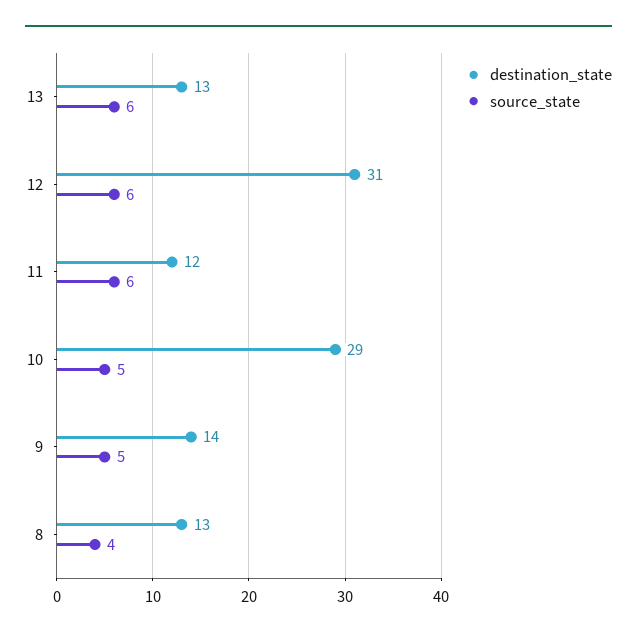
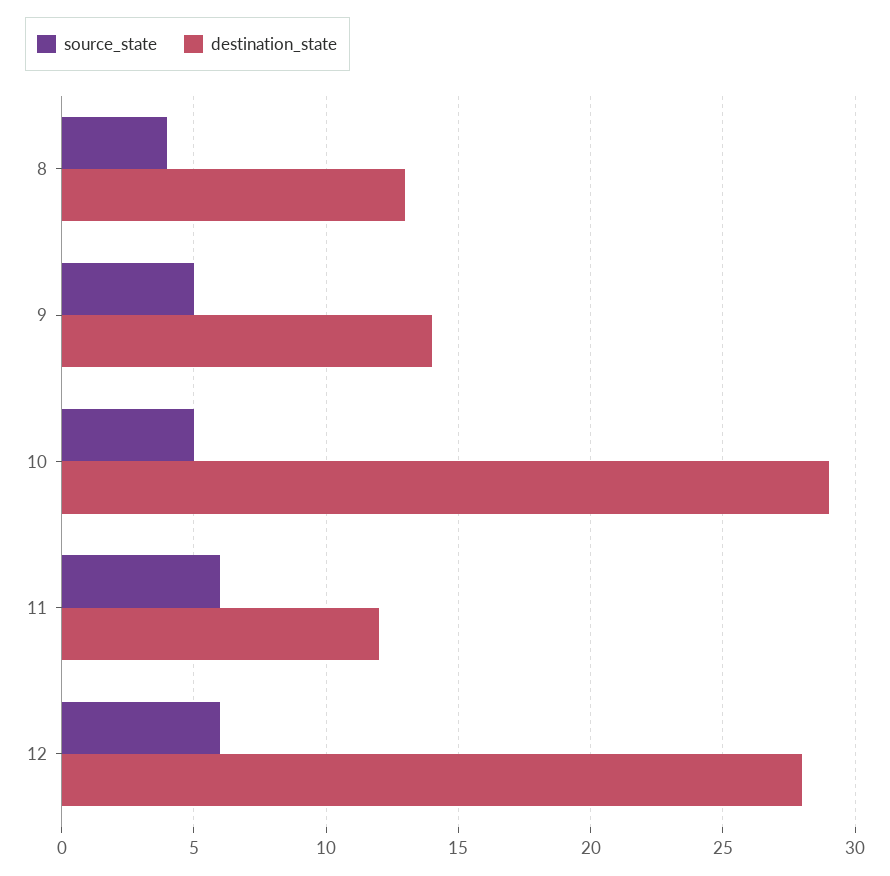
  {
    "destination_state": {
-     "13": 13,
-     "12": 31,
+     "12": 28,
      "11": 12,
      "10": 29,
      "9": 14,
      "8": 13
    },
    "source_state": {
-     "13": 6,
      "12": 6,
      "11": 6,
      "10": 5,
      "9": 5,
      "8": 4
    }
  }

